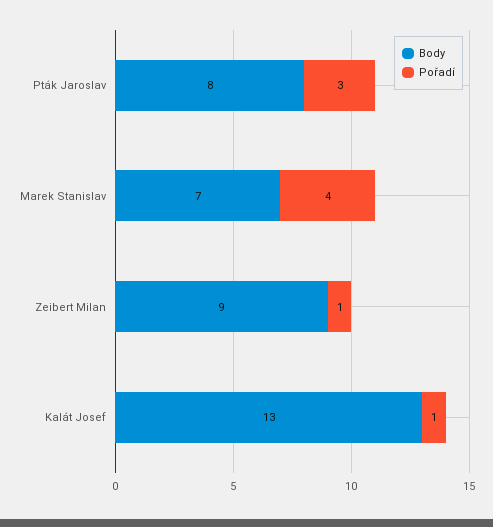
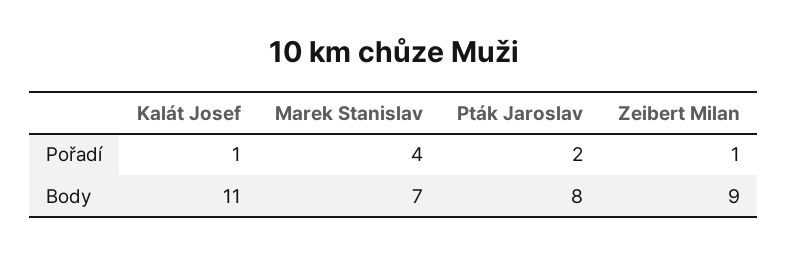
  {
    "Body": {
      "Pták Jaroslav": 8,
      "Marek Stanislav": 7,
      "Zeibert Milan": 9,
-     "Kalát Josef": 13
+     "Kalát Josef": 11
    },
    "Pořadí": {
-     "Pták Jaroslav": 3,
+     "Pták Jaroslav": 2,
      "Marek Stanislav": 4,
      "Zeibert Milan": 1,
      "Kalát Josef": 1
    }
  }

